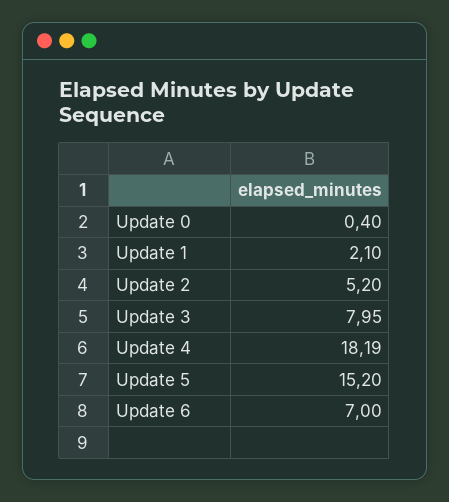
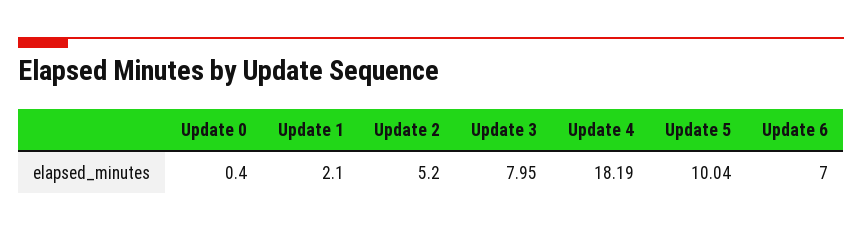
  {
    "Update 0": 0.4,
    "Update 1": 2.1,
    "Update 2": 5.2,
    "Update 3": 7.95,
    "Update 4": 18.19,
-   "Update 5": 15.2,
+   "Update 5": 10.04,
    "Update 6": 7
  }

